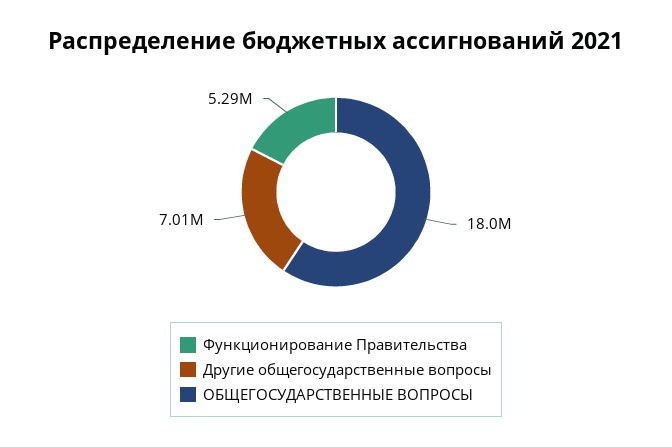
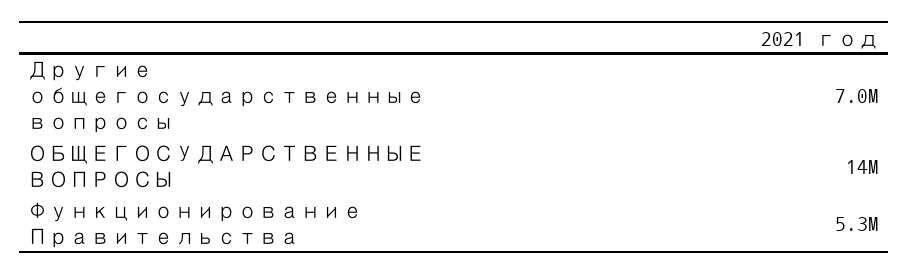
  {
    "Функционирование Правительства": 5290000,
    "Другие общегосударственные вопросы": 7010000,
-   "ОБЩЕГОСУДАРСТВЕННЫЕ ВОПРОСЫ": 18000000
+   "ОБЩЕГОСУДАРСТВЕННЫЕ ВОПРОСЫ": 14000000
  }

